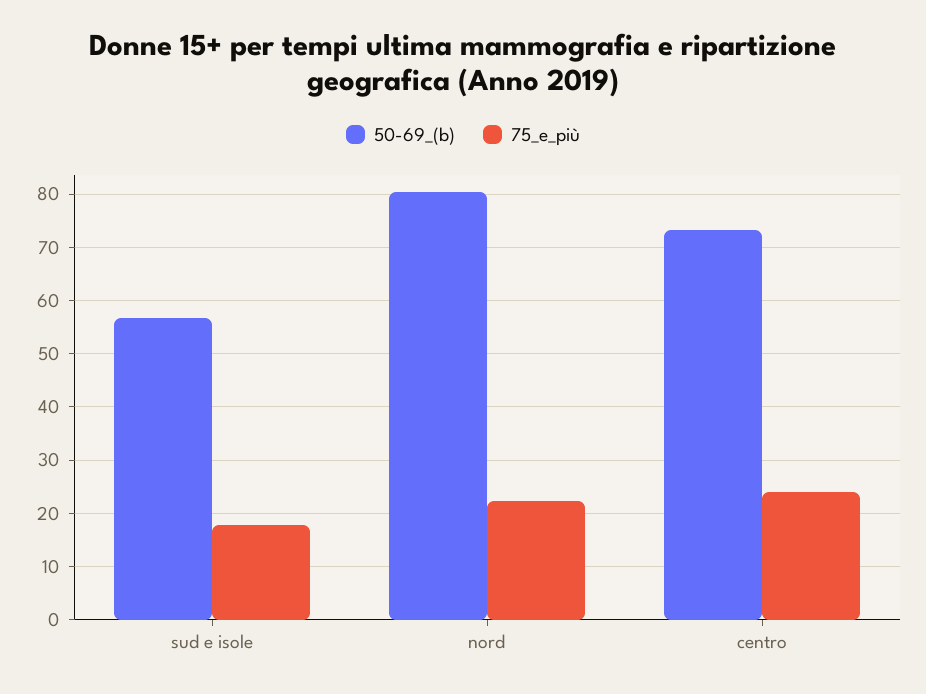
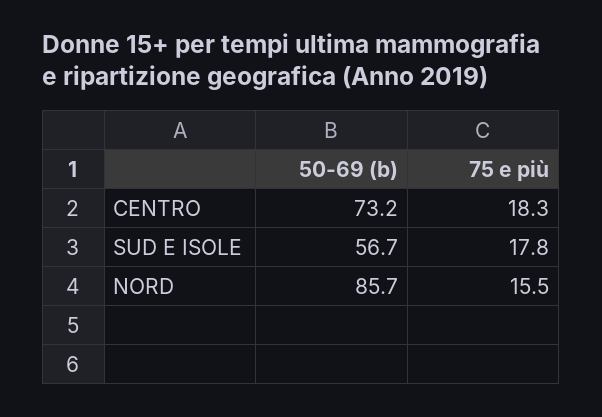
  {
    "50-69_(b)": {
      "sud e isole": 56.7,
-     "nord": 80,
+     "nord": 85.7,
      "centro": 73.2
    },
    "75_e_più": {
      "sud e isole": 17.8,
-     "nord": 22,
+     "nord": 15.5,
-     "centro": 24
+     "centro": 18.3
    }
  }

